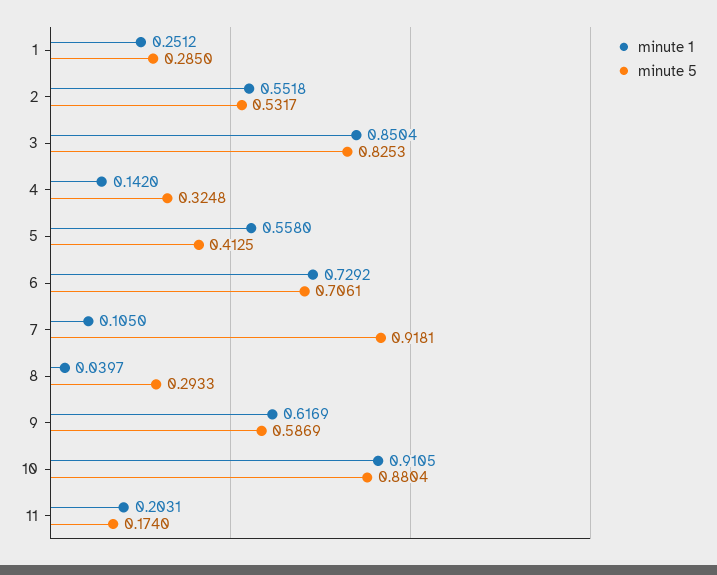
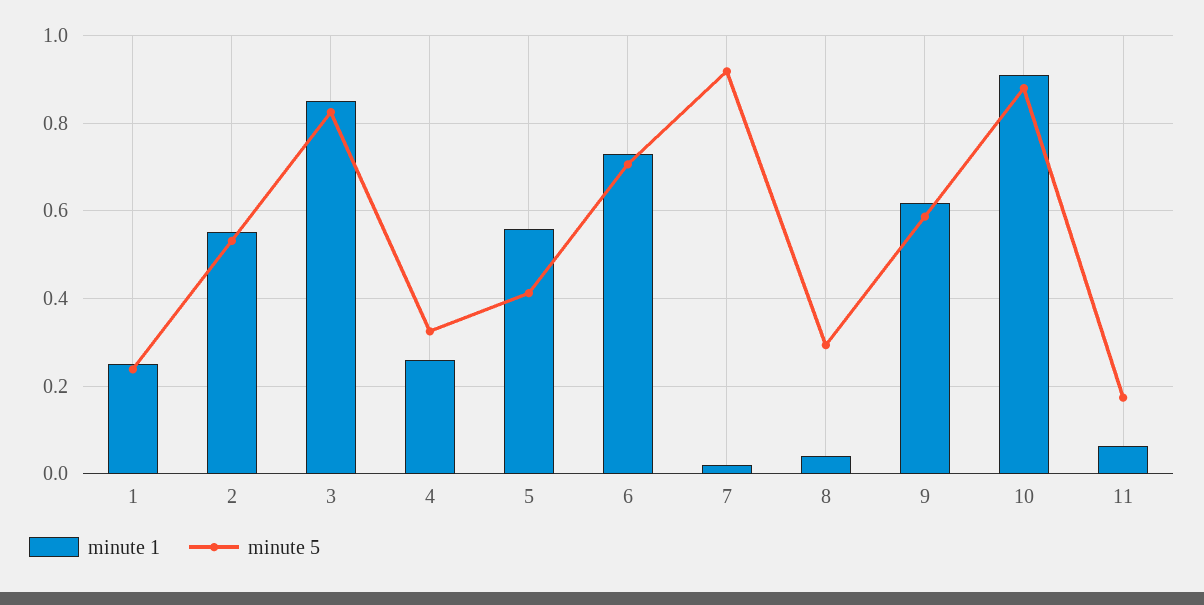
  {
    "minute 1": {
      "1": 0.2512,
      "2": 0.5518,
      "3": 0.8504,
-     "4": 0.142,
+     "4": 0.26,
      "5": 0.558,
      "6": 0.7292,
-     "7": 0.105,
+     "7": 0.02,
      "8": 0.0397,
      "9": 0.6169,
      "10": 0.9105,
-     "11": 0.2031
+     "11": 0.06
    },
    "minute 5": {
-     "1": 0.285,
+     "1": 0.24,
      "2": 0.5317,
      "3": 0.8253,
      "4": 0.3248,
      "5": 0.4125,
      "6": 0.7061,
      "7": 0.9181,
      "8": 0.2933,
      "9": 0.5869,
      "10": 0.8804,
      "11": 0.174
    }
  }

